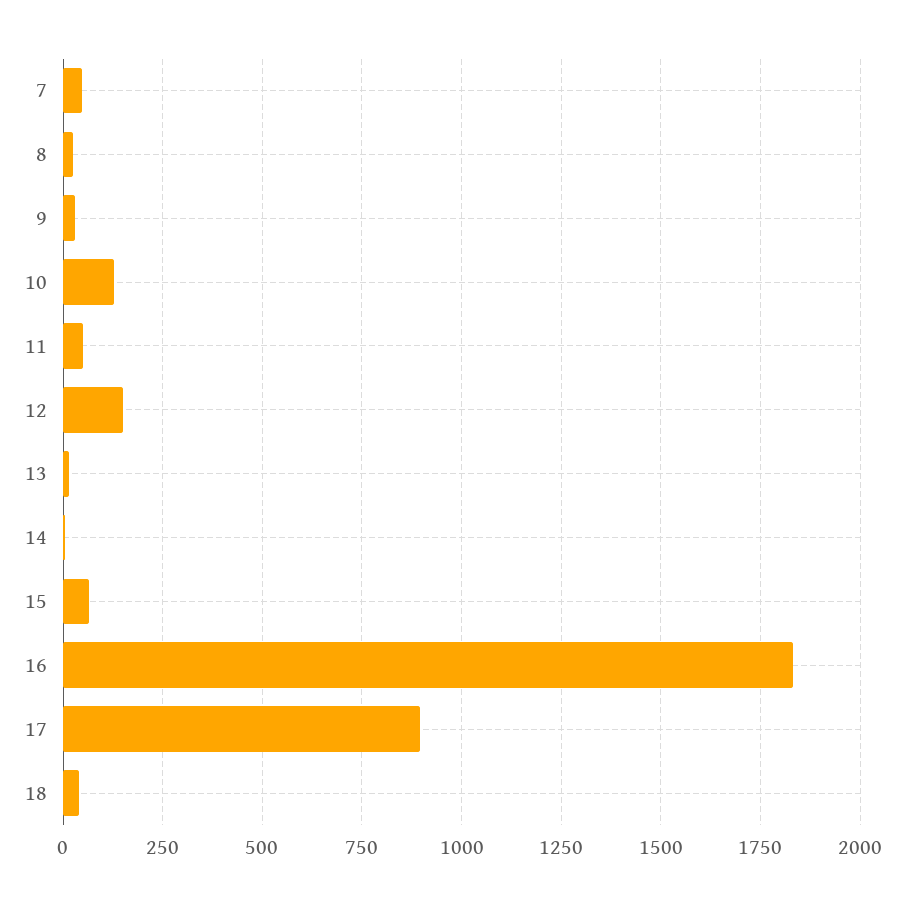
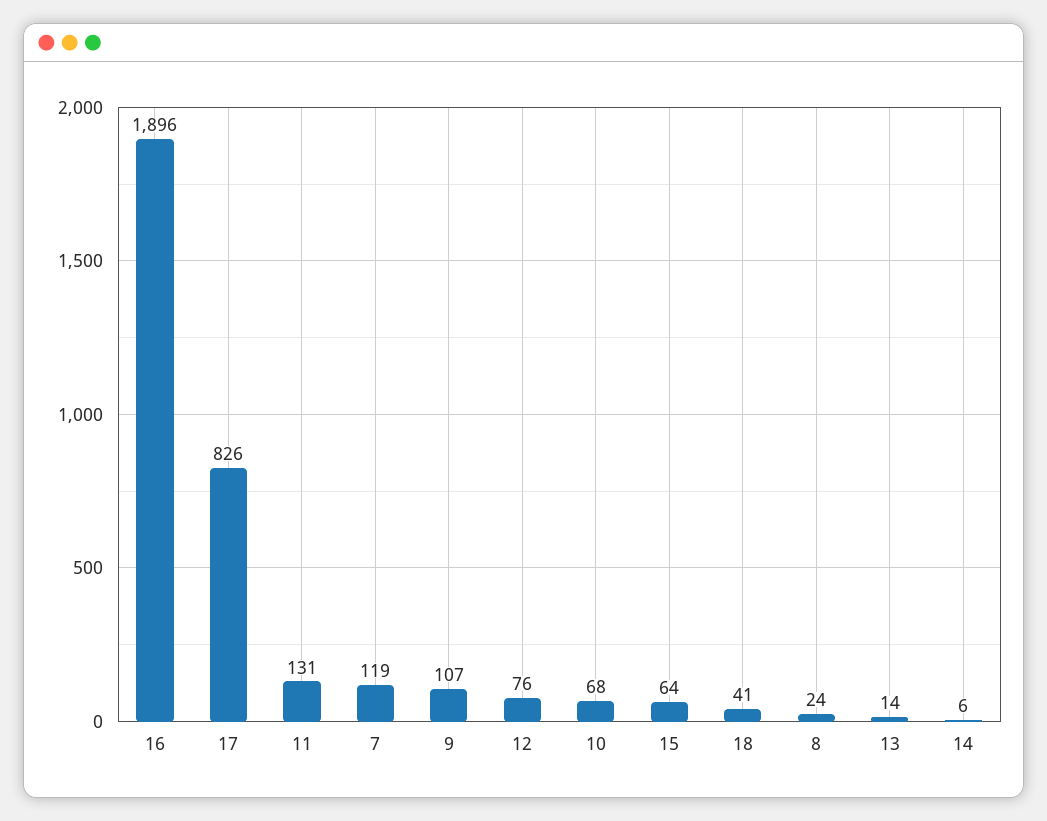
  {
-   "7": 50,
+   "7": 119,
    "8": 24,
-   "9": 25,
+   "9": 107,
-   "10": 125,
+   "10": 68,
-   "11": 50,
+   "11": 131,
-   "12": 150,
+   "12": 76,
    "13": 14,
    "14": 6,
    "15": 64,
-   "16": 1825,
+   "16": 1896,
-   "17": 900,
+   "17": 826,
    "18": 41
  }

